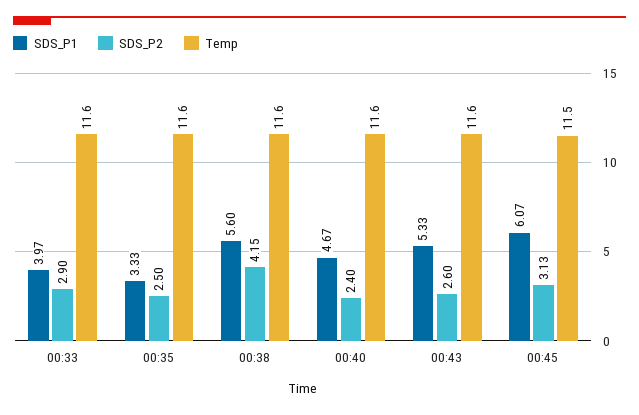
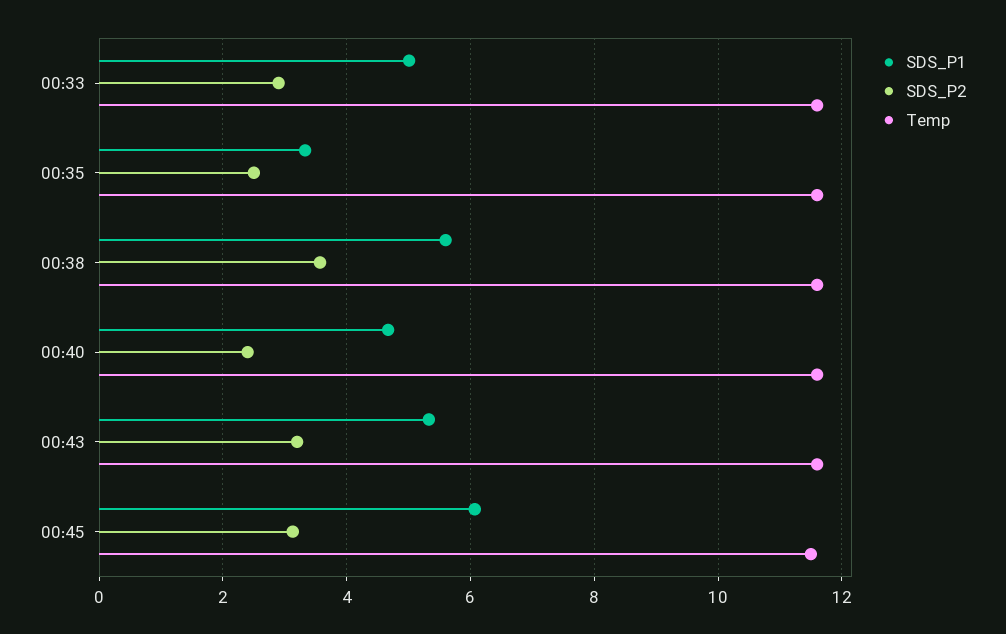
  {
    "SDS_P1": {
-     "00:33": 3.97,
+     "00:33": 5,
      "00:35": 3.33,
      "00:38": 5.6,
      "00:40": 4.67,
      "00:43": 5.33,
      "00:45": 6.07
    },
    "SDS_P2": {
      "00:33": 2.9,
      "00:35": 2.5,
-     "00:38": 4.15,
+     "00:38": 3.6,
      "00:40": 2.4,
-     "00:43": 2.6,
+     "00:43": 3.2,
      "00:45": 3.13
    },
    "Temp": {
      "00:33": 11.6,
      "00:35": 11.6,
      "00:38": 11.6,
      "00:40": 11.6,
      "00:43": 11.6,
      "00:45": 11.5
    }
  }

